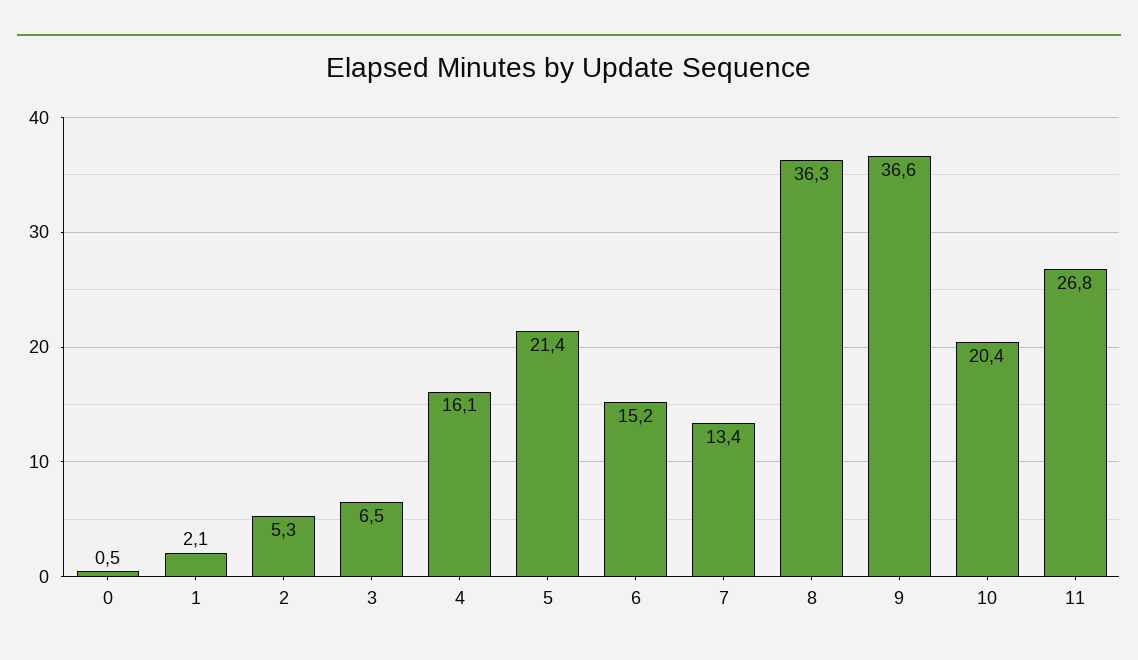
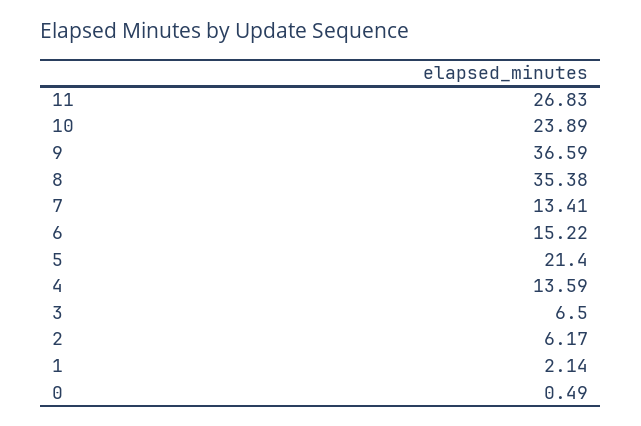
  {
    "0": 0.49,
    "1": 2.14,
-   "2": 5.3,
+   "2": 6.17,
    "3": 6.5,
-   "4": 16.1,
+   "4": 13.59,
    "5": 21.4,
    "6": 15.22,
    "7": 13.41,
-   "8": 36.3,
+   "8": 35.38,
    "9": 36.59,
-   "10": 20.4,
+   "10": 23.89,
    "11": 26.83
  }

